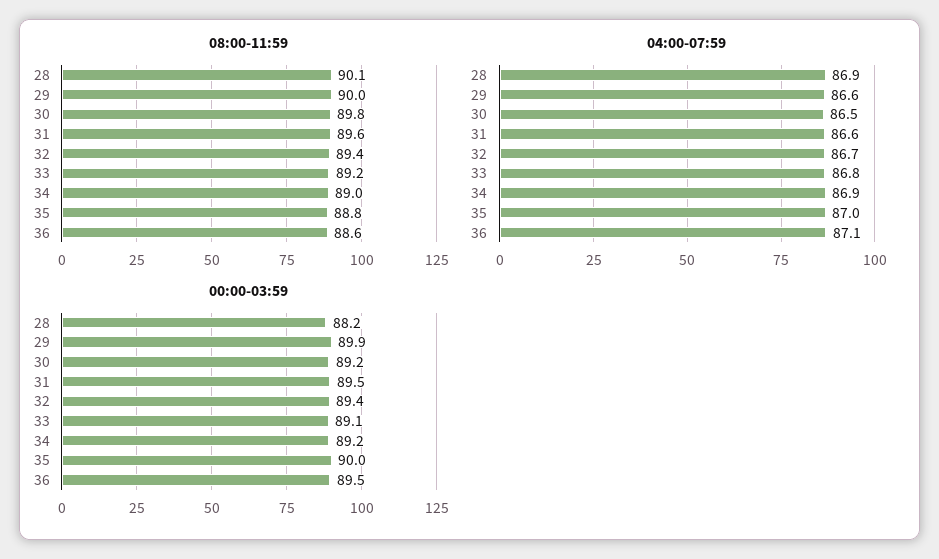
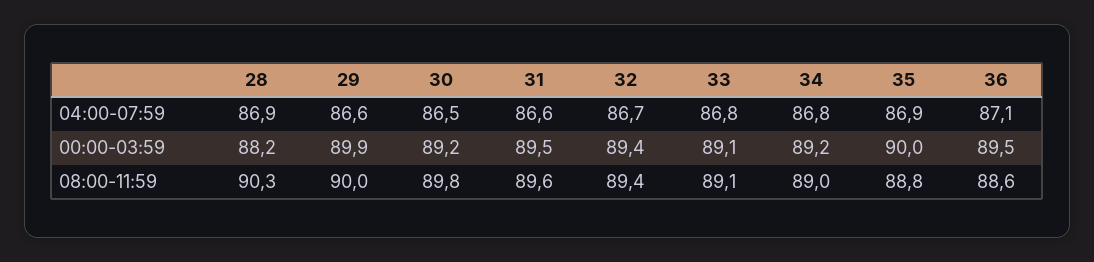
  {
    "08:00-11:59": {
-     "28": 90.1,
+     "28": 90.3,
      "29": 90,
      "30": 89.8,
      "31": 89.6,
      "32": 89.4,
-     "33": 89.2,
+     "33": 89.1,
      "34": 89,
      "35": 88.8,
      "36": 88.6
    },
    "04:00-07:59": {
      "28": 86.9,
      "29": 86.6,
      "30": 86.5,
      "31": 86.6,
      "32": 86.7,
      "33": 86.8,
-     "34": 86.9,
+     "34": 86.8,
-     "35": 87,
+     "35": 86.9,
      "36": 87.1
    },
    "00:00-03:59": {
      "28": 88.2,
      "29": 89.9,
      "30": 89.2,
      "31": 89.5,
      "32": 89.4,
      "33": 89.1,
      "34": 89.2,
      "35": 90,
      "36": 89.5
    }
  }

